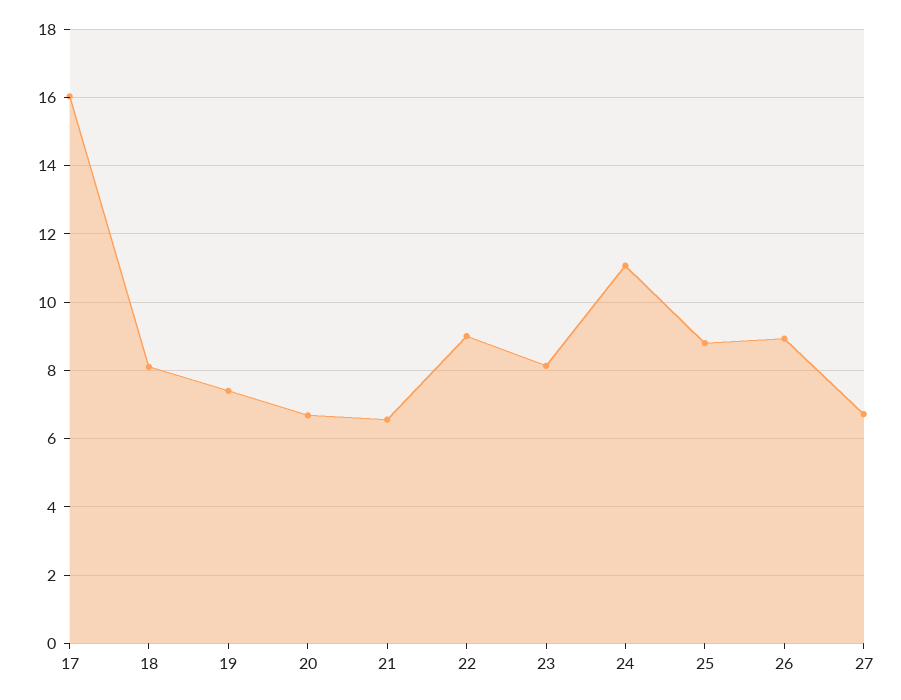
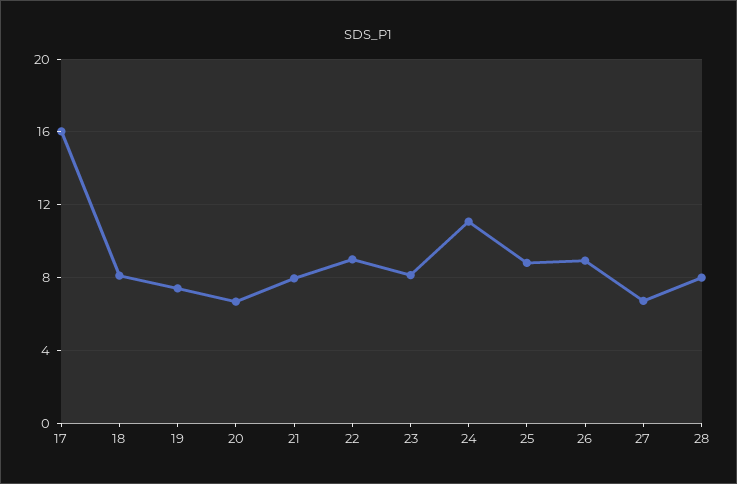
  {
    "17": 16,
    "18": 8.2,
    "19": 7.4,
    "20": 6.6,
-   "21": 6.6,
+   "21": 8,
    "22": 9,
    "23": 8.2,
    "24": 11,
    "25": 8.8,
    "26": 9,
-   "27": 6.8
+   "27": 6.8,
+   "28": 8
  }

